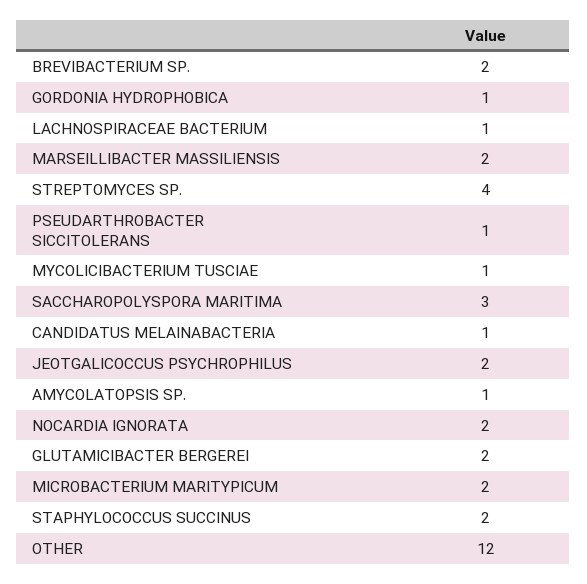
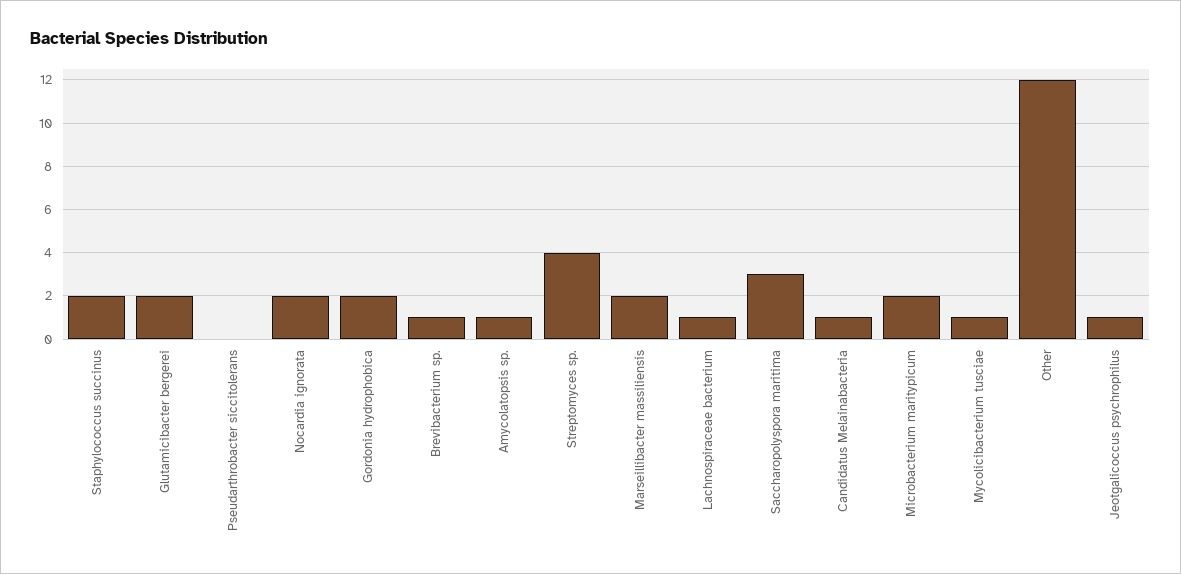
  {
-   "BREVIBACTERIUM SP.": 2,
+   "BREVIBACTERIUM SP.": 1,
-   "GORDONIA HYDROPHOBICA": 1,
+   "GORDONIA HYDROPHOBICA": 2,
    "LACHNOSPIRACEAE BACTERIUM": 1,
    "MARSEILLIBACTER MASSILIENSIS": 2,
    "STREPTOMYCES SP.": 4,
-   "PSEUDARTHROBACTER SICCITOLERANS": 1,
+   "PSEUDARTHROBACTER SICCITOLERANS": 0,
    "MYCOLICIBACTERIUM TUSCIAE": 1,
    "SACCHAROPOLYSPORA MARITIMA": 3,
    "CANDIDATUS MELAINABACTERIA": 1,
-   "JEOTGALICOCCUS PSYCHROPHILUS": 2,
+   "JEOTGALICOCCUS PSYCHROPHILUS": 1,
    "AMYCOLATOPSIS SP.": 1,
    "NOCARDIA IGNORATA": 2,
    "GLUTAMICIBACTER BERGEREI": 2,
    "MICROBACTERIUM MARITYPICUM": 2,
    "STAPHYLOCOCCUS SUCCINUS": 2,
    "OTHER": 12
  }

